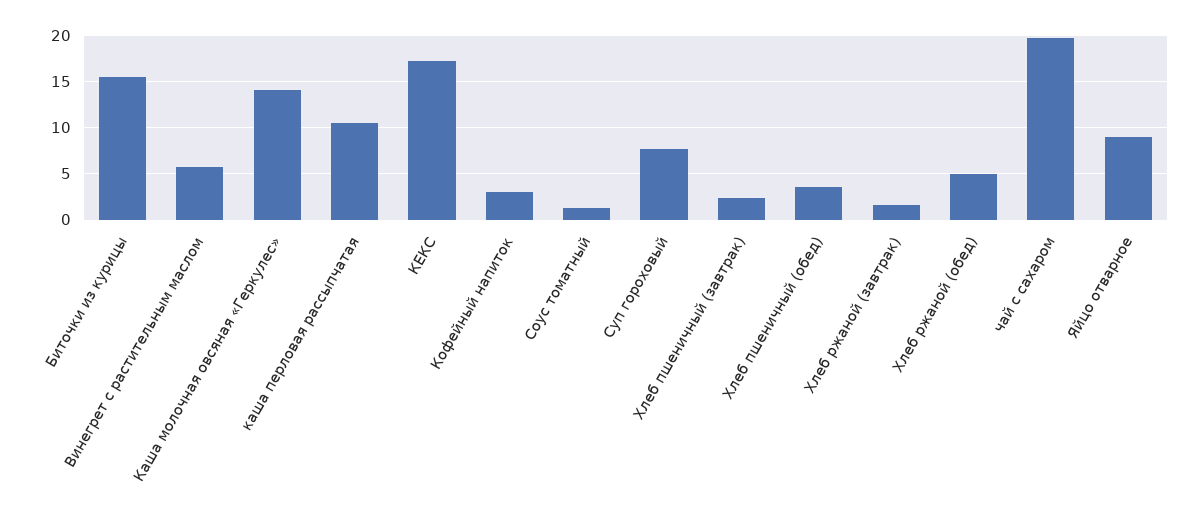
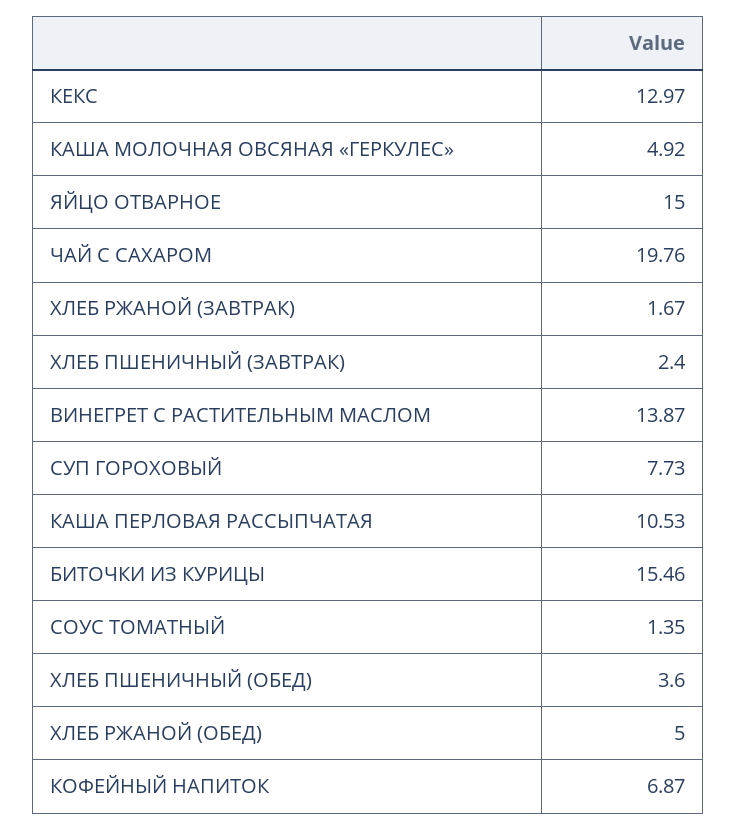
  {
    "Биточки из курицы": 15.46,
-   "Винегрет с растительным маслом": 6,
+   "Винегрет с растительным маслом": 13.87,
-   "Каша молочная овсяная «Геркулес»": 14,
+   "Каша молочная овсяная «Геркулес»": 4.92,
    "каша перловая рассыпчатая": 10.53,
-   "КЕКС": 17,
+   "КЕКС": 12.97,
-   "Кофейный напиток": 3,
+   "Кофейный напиток": 6.87,
    "Соус томатный": 1.35,
    "Суп гороховый": 7.73,
    "Хлеб пшеничный (завтрак)": 2.4,
    "Хлеб пшеничный (обед)": 3.6,
    "Хлеб ржаной (завтрак)": 1.67,
    "Хлеб ржаной (обед)": 5,
    "чай с сахаром": 19.76,
-   "Яйцо отварное": 9
+   "Яйцо отварное": 15
  }

